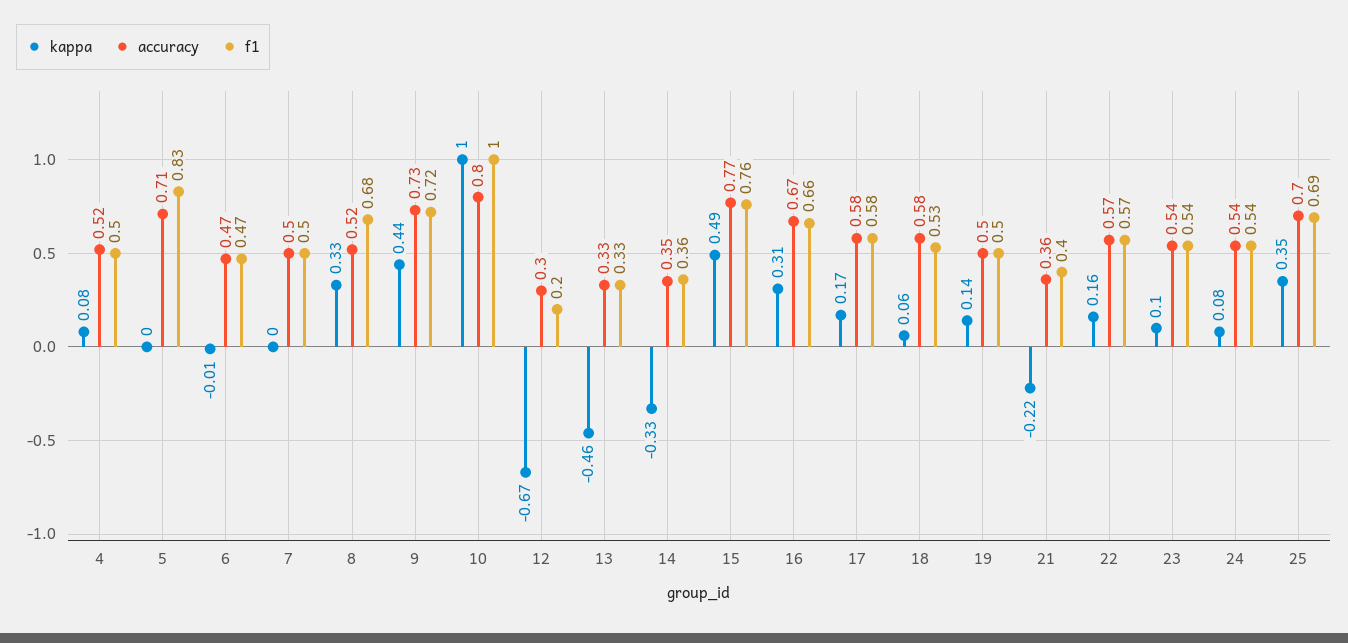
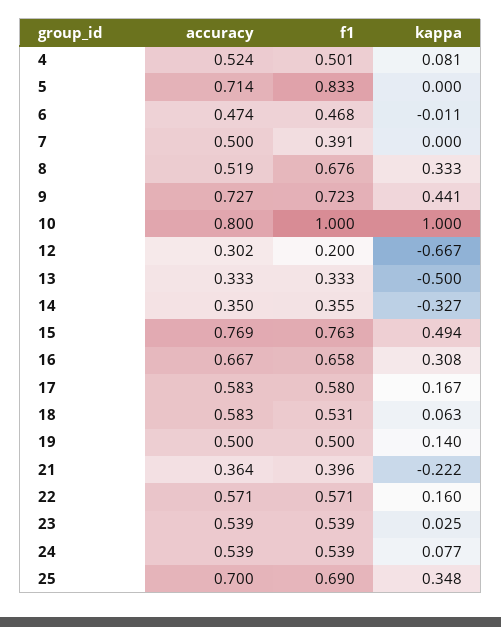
  {
    "kappa": {
      "4": 0.081,
      "5": 0,
      "6": -0.011,
      "7": 0,
      "8": 0.333,
      "9": 0.441,
      "10": 1,
      "12": -0.667,
-     "13": -0.46,
+     "13": -0.5,
      "14": -0.327,
      "15": 0.494,
      "16": 0.308,
      "17": 0.167,
      "18": 0.063,
      "19": 0.14,
      "21": -0.222,
      "22": 0.16,
-     "23": 0.1,
+     "23": 0.025,
      "24": 0.077,
      "25": 0.348
    },
    "accuracy": {
      "4": 0.524,
      "5": 0.714,
      "6": 0.474,
      "7": 0.5,
      "8": 0.519,
      "9": 0.727,
      "10": 0.8,
      "12": 0.302,
      "13": 0.333,
      "14": 0.35,
      "15": 0.769,
      "16": 0.667,
      "17": 0.583,
      "18": 0.583,
      "19": 0.5,
      "21": 0.364,
      "22": 0.571,
      "23": 0.539,
      "24": 0.539,
      "25": 0.7
    },
    "f1": {
      "4": 0.501,
      "5": 0.833,
      "6": 0.468,
-     "7": 0.5,
+     "7": 0.391,
      "8": 0.676,
      "9": 0.723,
      "10": 1,
      "12": 0.2,
      "13": 0.333,
      "14": 0.355,
      "15": 0.763,
      "16": 0.658,
      "17": 0.58,
      "18": 0.531,
      "19": 0.5,
      "21": 0.396,
      "22": 0.571,
      "23": 0.539,
      "24": 0.539,
      "25": 0.69
    }
  }

